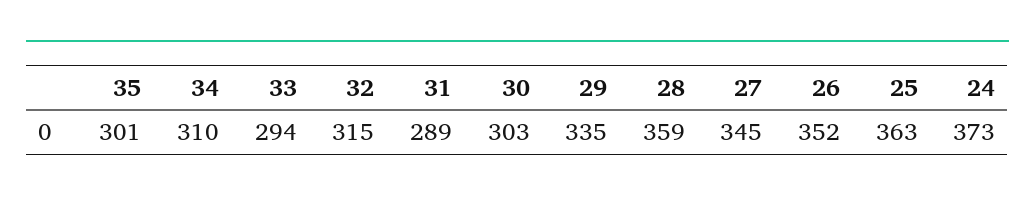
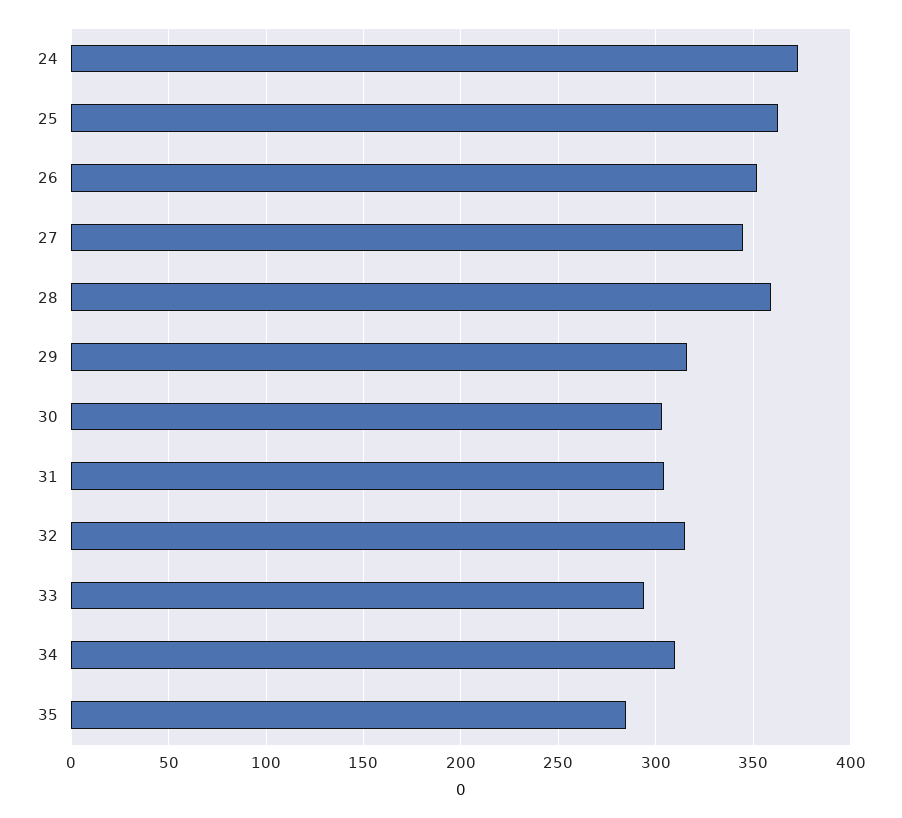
  {
-   "35": 301,
+   "35": 285,
    "34": 310,
    "33": 294,
    "32": 315,
-   "31": 289,
+   "31": 305,
    "30": 303,
-   "29": 335,
+   "29": 315,
    "28": 359,
    "27": 345,
    "26": 352,
    "25": 363,
    "24": 373
  }

